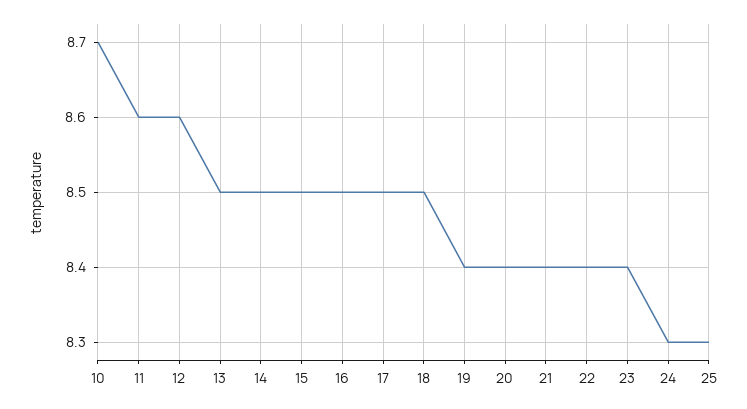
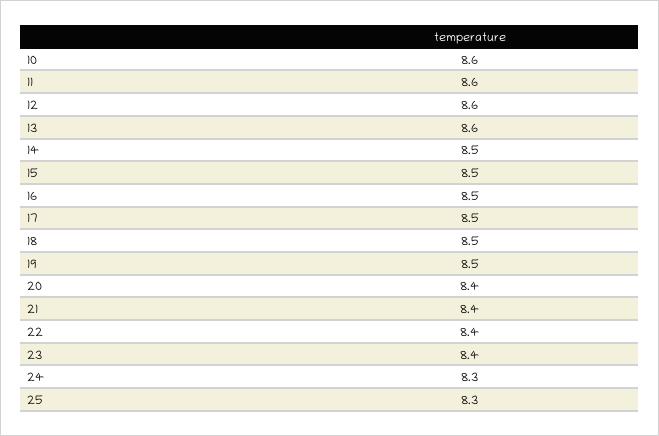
  {
-   "10": 8.7,
+   "10": 8.6,
    "11": 8.6,
    "12": 8.6,
-   "13": 8.5,
+   "13": 8.6,
    "14": 8.5,
    "15": 8.5,
    "16": 8.5,
    "17": 8.5,
    "18": 8.5,
-   "19": 8.4,
+   "19": 8.5,
    "20": 8.4,
    "21": 8.4,
    "22": 8.4,
    "23": 8.4,
    "24": 8.3,
    "25": 8.3
  }

